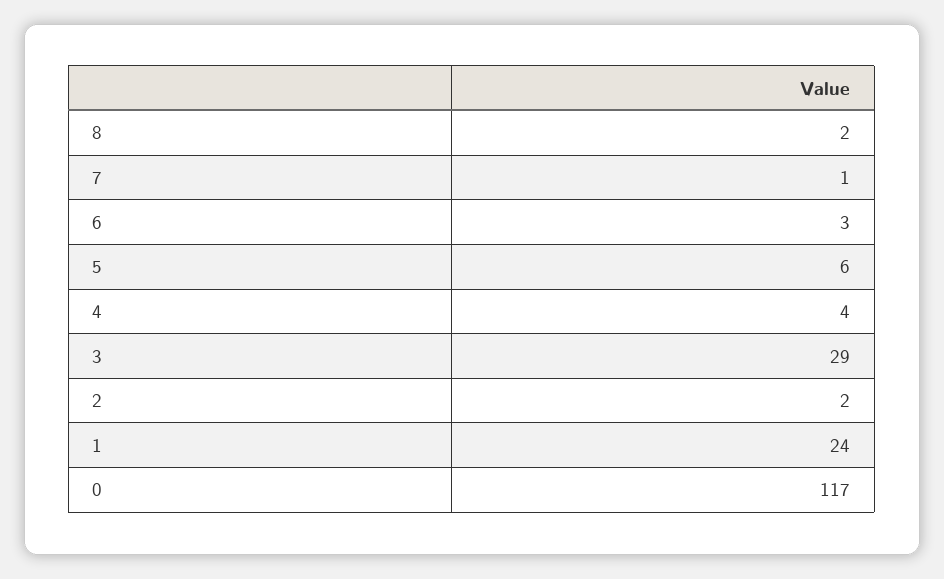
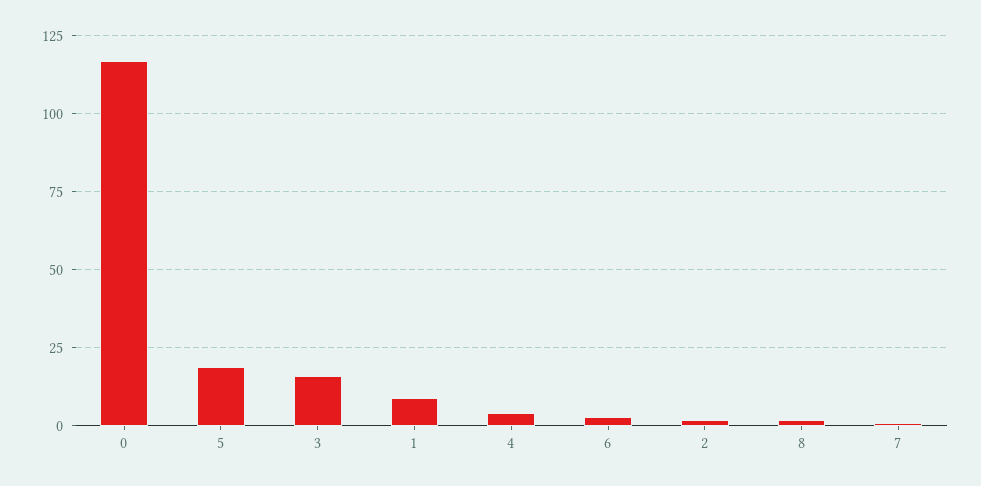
  {
    "8": 2,
    "7": 1,
    "6": 3,
-   "5": 6,
+   "5": 20,
    "4": 4,
-   "3": 29,
+   "3": 15,
    "2": 2,
-   "1": 24,
+   "1": 10,
    "0": 117
  }

